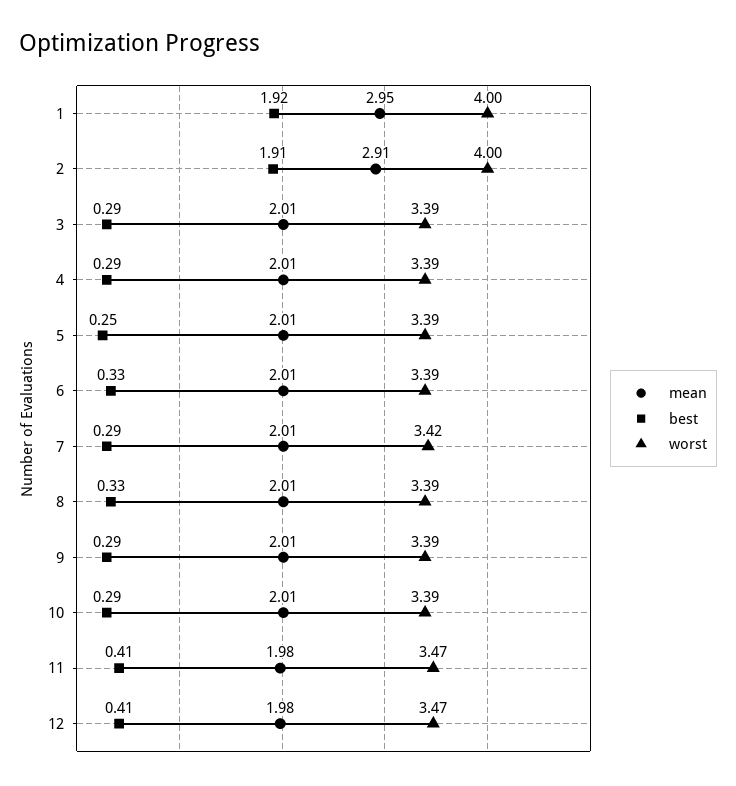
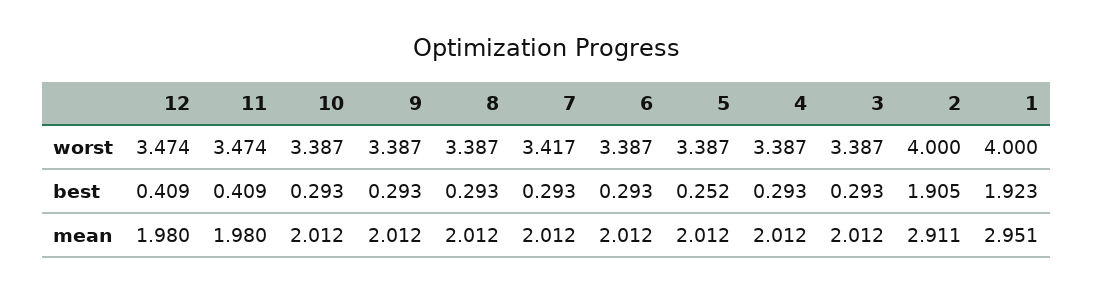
  {
    "mean": {
      "1": 2.951,
      "2": 2.911,
      "3": 2.012,
      "4": 2.012,
      "5": 2.012,
      "6": 2.012,
      "7": 2.012,
      "8": 2.012,
      "9": 2.012,
      "10": 2.012,
      "11": 1.98,
      "12": 1.98
    },
    "best": {
      "1": 1.923,
      "2": 1.905,
      "3": 0.293,
      "4": 0.293,
      "5": 0.252,
-     "6": 0.33,
+     "6": 0.293,
      "7": 0.293,
-     "8": 0.33,
+     "8": 0.293,
      "9": 0.293,
      "10": 0.293,
      "11": 0.409,
      "12": 0.409
    },
    "worst": {
      "1": 4,
      "2": 4,
      "3": 3.387,
      "4": 3.387,
      "5": 3.387,
      "6": 3.387,
      "7": 3.417,
      "8": 3.387,
      "9": 3.387,
      "10": 3.387,
      "11": 3.474,
      "12": 3.474
    }
  }

